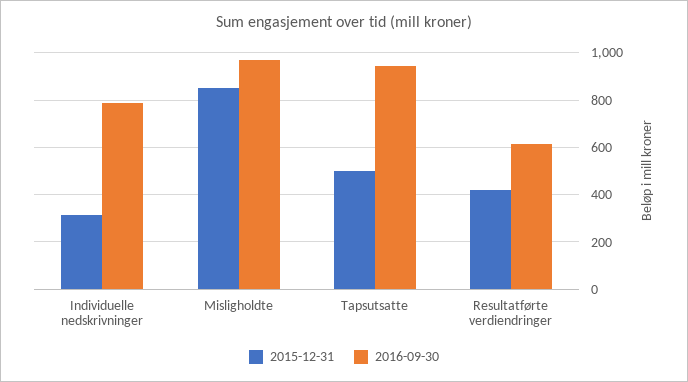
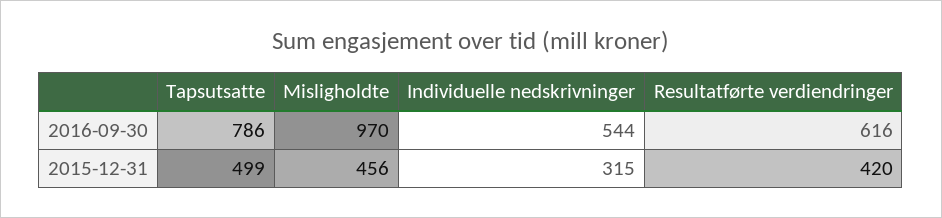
  {
    "2015-12-31": {
      "Individuelle nedskrivninger": 315,
-     "Misligholdte": 850,
+     "Misligholdte": 456,
      "Tapsutsatte": 499,
      "Resultatførte verdiendringer": 420
    },
    "2016-09-30": {
-     "Individuelle nedskrivninger": 800,
+     "Individuelle nedskrivninger": 544,
      "Misligholdte": 970,
-     "Tapsutsatte": 950,
+     "Tapsutsatte": 786,
      "Resultatførte verdiendringer": 616
    }
  }

